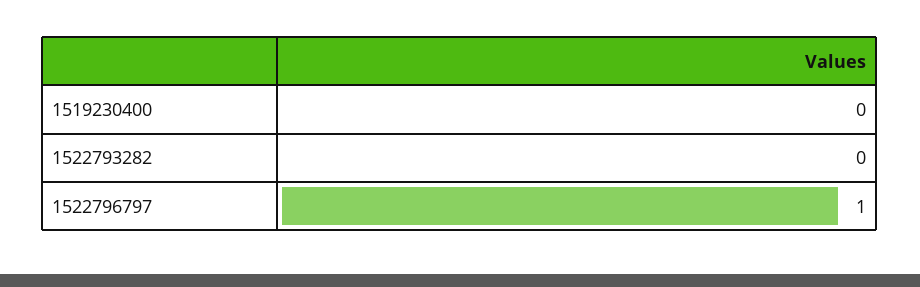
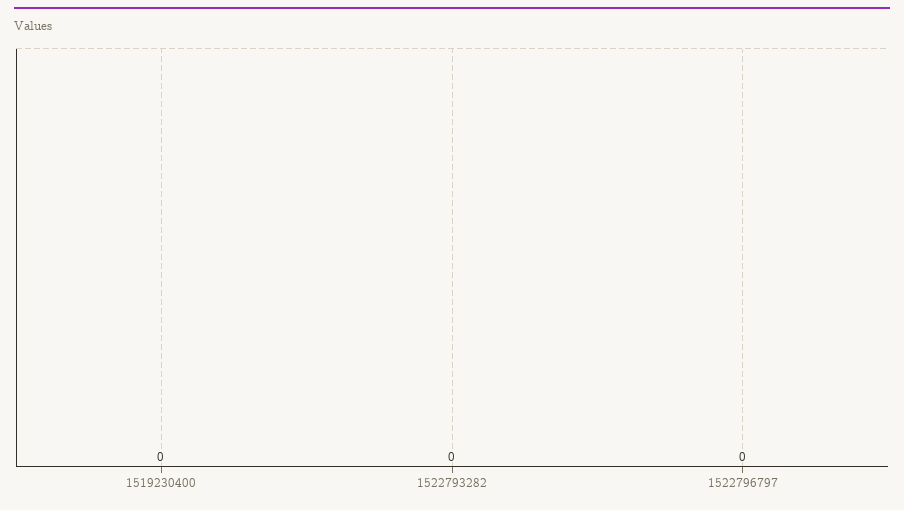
  {
    "1519230400": 0,
    "1522793282": 0,
-   "1522796797": 1
+   "1522796797": 0
  }

